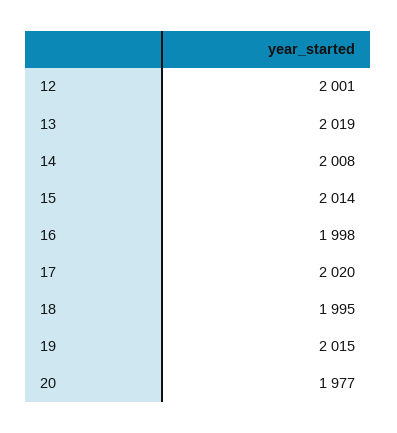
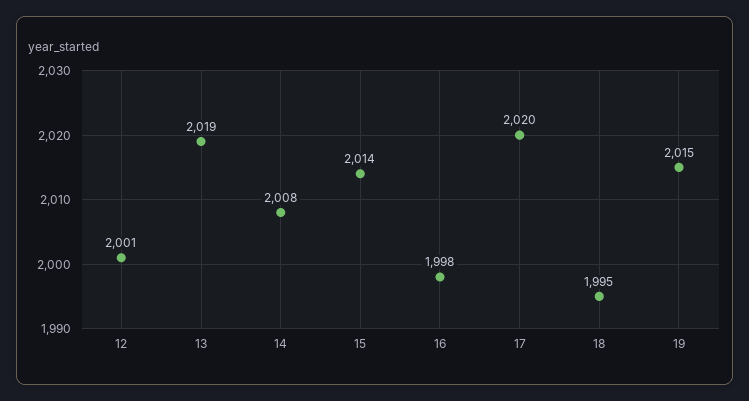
  {
    "12": 2001,
    "13": 2019,
    "14": 2008,
    "15": 2014,
    "16": 1998,
    "17": 2020,
    "18": 1995,
-   "19": 2015,
+   "19": 2015
-   "20": 1977
  }

